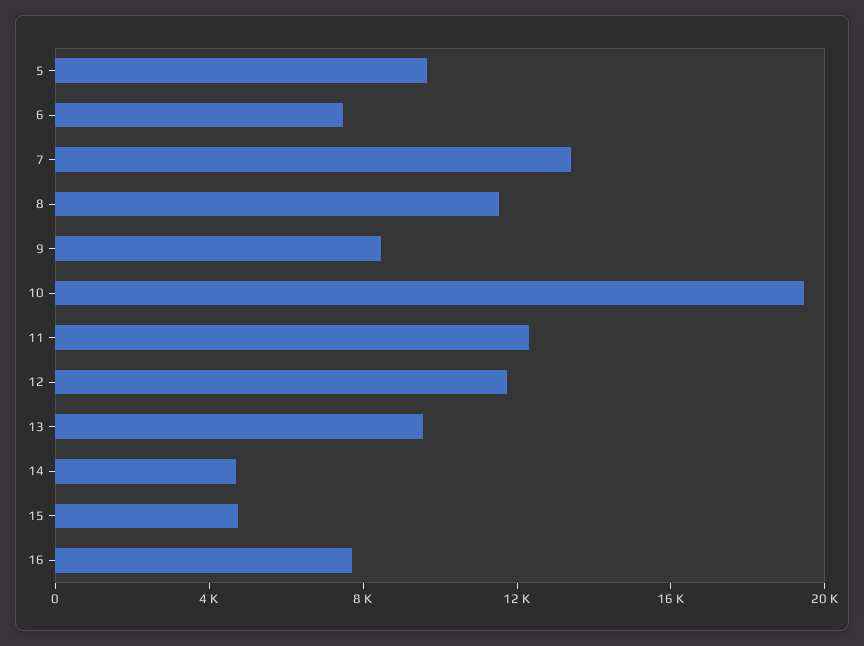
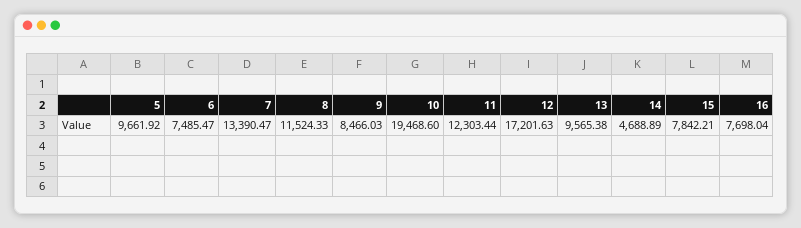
  {
    "5": 9661.92,
    "6": 7485.47,
    "7": 13390.47,
    "8": 11524.33,
    "9": 8466.03,
    "10": 19468.6,
    "11": 12303.44,
-   "12": 12000,
+   "12": 17201.63,
    "13": 9565.38,
    "14": 4688.89,
-   "15": 5000,
+   "15": 7842.21,
    "16": 7698.04
  }

